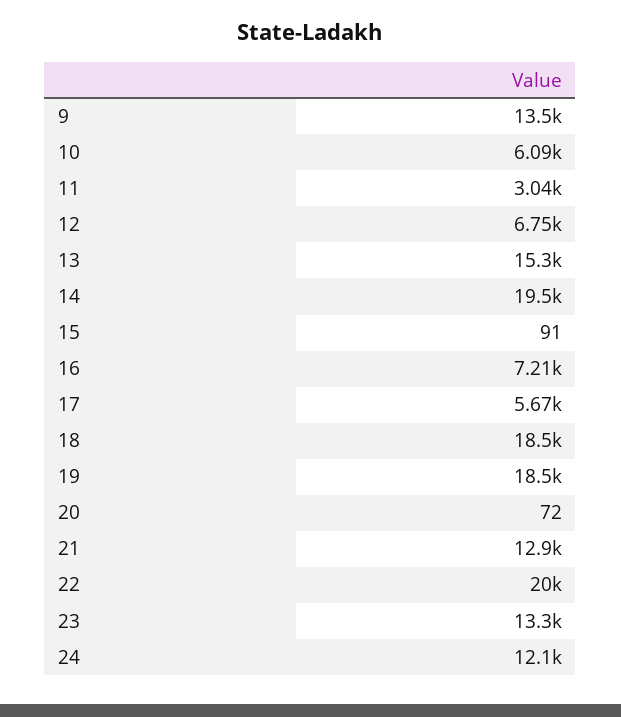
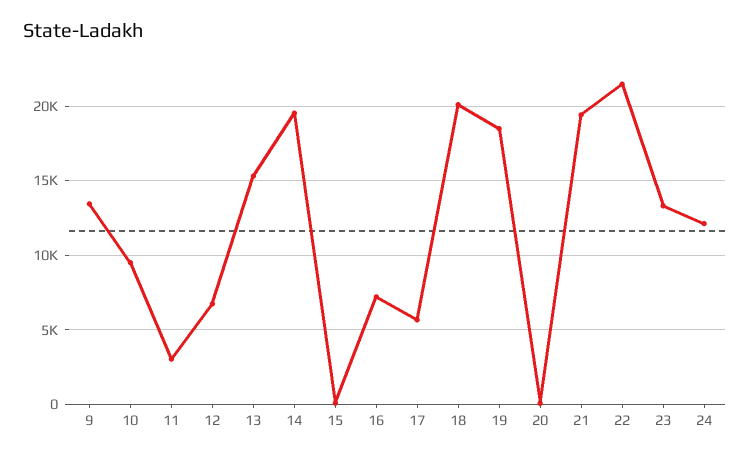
  {
    "9": 13500,
-   "10": 6090,
+   "10": 9500,
    "11": 3040,
    "12": 6750,
    "13": 15300,
    "14": 19500,
    "15": 91,
    "16": 7210,
    "17": 5670,
-   "18": 18500,
+   "18": 20000,
    "19": 18500,
    "20": 72,
-   "21": 12900,
+   "21": 19500,
-   "22": 20000,
+   "22": 21500,
    "23": 13300,
    "24": 12100
  }

